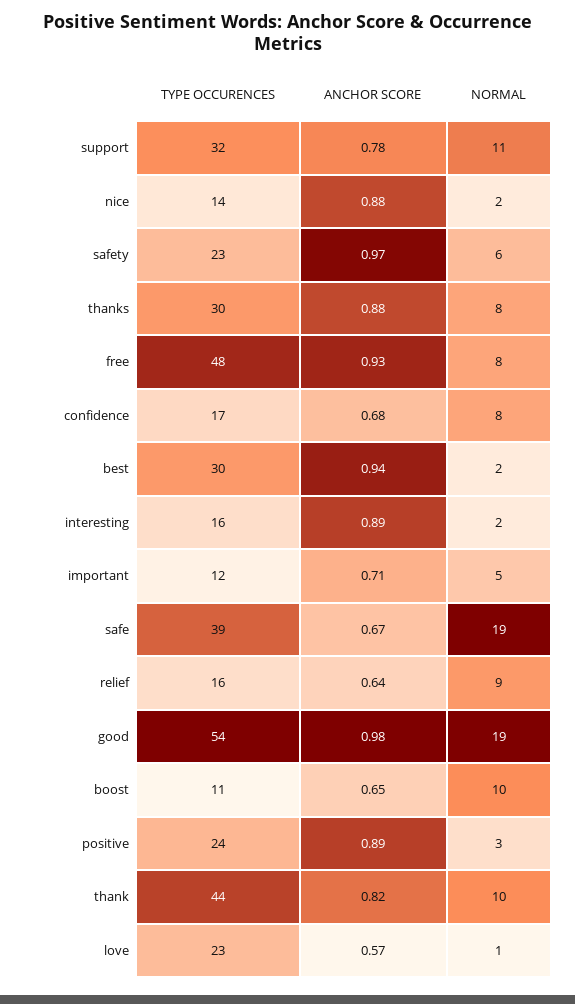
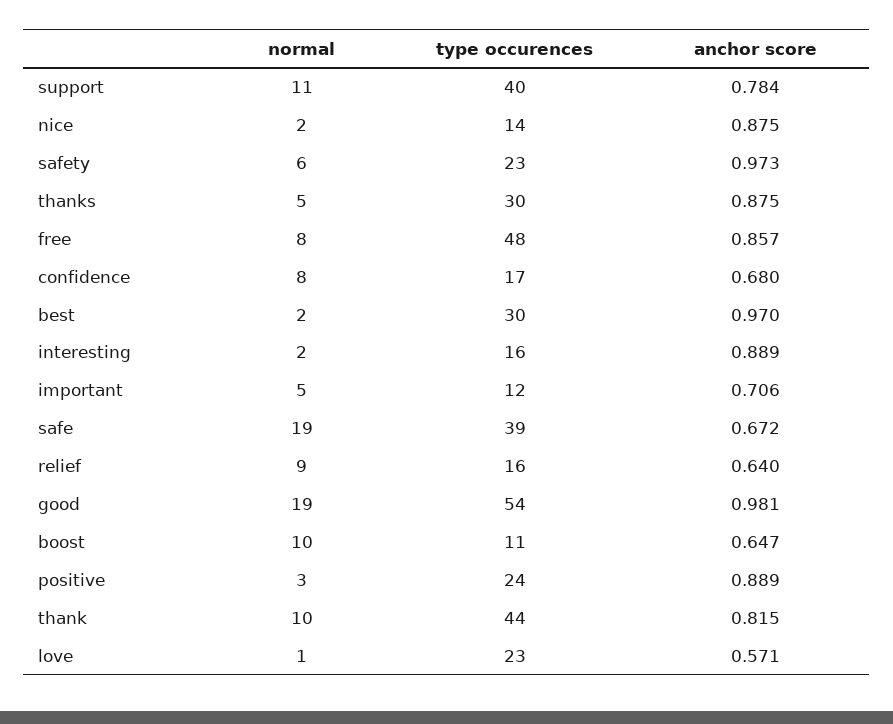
  {
    "TYPE OCCURENCES": {
-     "support": 32,
+     "support": 40,
      "nice": 14,
      "safety": 23,
      "thanks": 30,
      "free": 48,
      "confidence": 17,
      "best": 30,
      "interesting": 16,
      "important": 12,
      "safe": 39,
      "relief": 16,
      "good": 54,
      "boost": 11,
      "positive": 24,
      "thank": 44,
      "love": 23
    },
    "ANCHOR SCORE": {
      "support": 0.784,
      "nice": 0.875,
      "safety": 0.973,
      "thanks": 0.875,
-     "free": 0.93,
+     "free": 0.857,
      "confidence": 0.68,
-     "best": 0.94,
+     "best": 0.97,
      "interesting": 0.889,
      "important": 0.706,
      "safe": 0.672,
      "relief": 0.64,
      "good": 0.981,
      "boost": 0.647,
      "positive": 0.889,
      "thank": 0.815,
      "love": 0.571
    },
    "NORMAL": {
      "support": 11,
      "nice": 2,
      "safety": 6,
-     "thanks": 8,
+     "thanks": 5,
      "free": 8,
      "confidence": 8,
      "best": 2,
      "interesting": 2,
      "important": 5,
      "safe": 19,
      "relief": 9,
      "good": 19,
      "boost": 10,
      "positive": 3,
      "thank": 10,
      "love": 1
    }
  }

